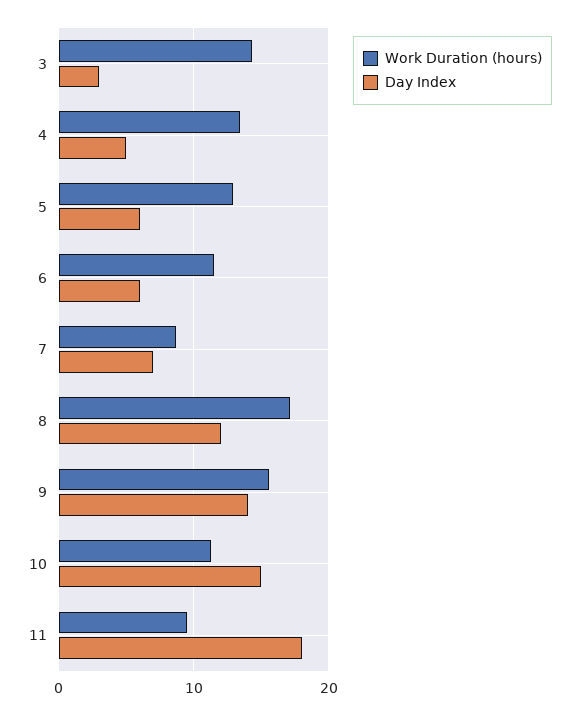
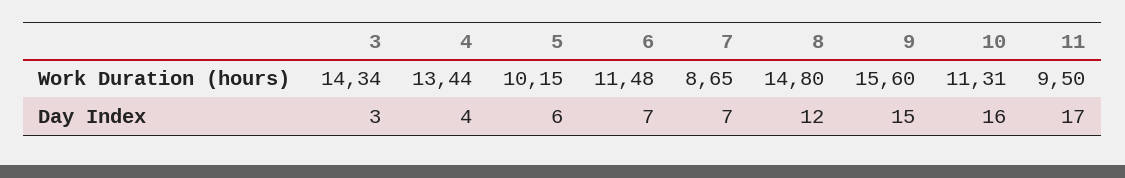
  {
    "Work Duration (hours)": {
      "3": 14.34,
      "4": 13.44,
-     "5": 13,
+     "5": 10.15,
      "6": 11.48,
      "7": 8.65,
-     "8": 17,
+     "8": 14.8,
      "9": 15.6,
      "10": 11.31,
      "11": 9.5
    },
    "Day Index": {
      "3": 3,
-     "4": 5,
+     "4": 4,
      "5": 6,
-     "6": 6,
+     "6": 7,
      "7": 7,
      "8": 12,
-     "9": 14,
+     "9": 15,
-     "10": 15,
+     "10": 16,
-     "11": 18
+     "11": 17
    }
  }

